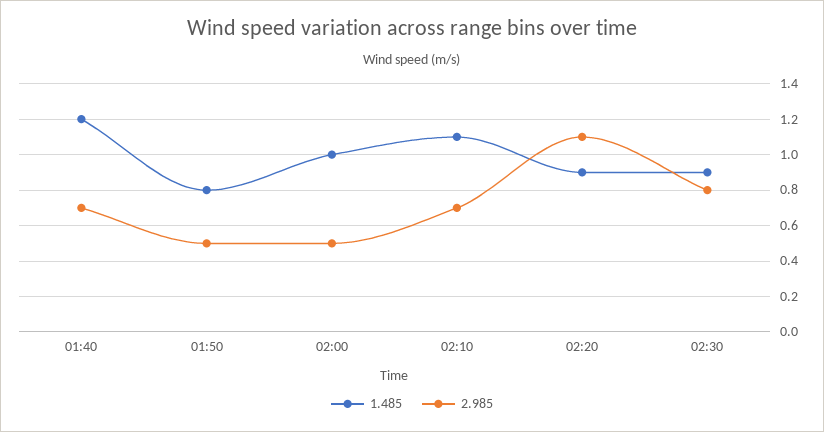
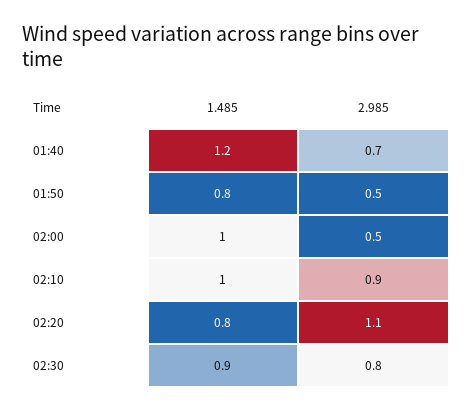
  {
    "1.485": {
      "01:40": 1.2,
      "01:50": 0.8,
      "02:00": 1,
-     "02:10": 1.1,
+     "02:10": 1,
-     "02:20": 0.9,
+     "02:20": 0.8,
      "02:30": 0.9
    },
    "2.985": {
      "01:40": 0.7,
      "01:50": 0.5,
      "02:00": 0.5,
-     "02:10": 0.7,
+     "02:10": 0.9,
      "02:20": 1.1,
      "02:30": 0.8
    }
  }

